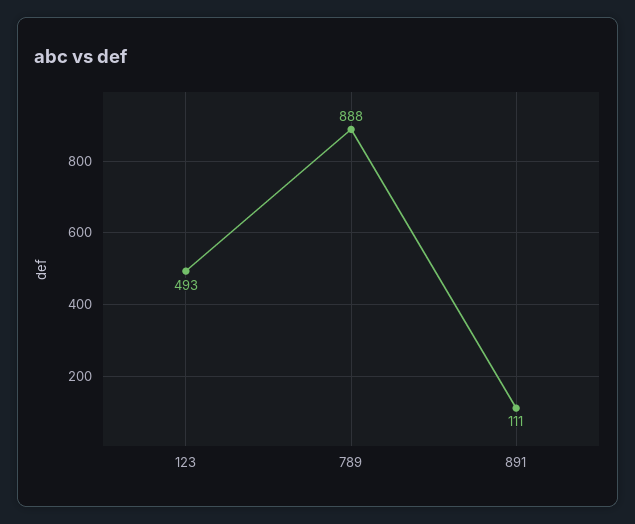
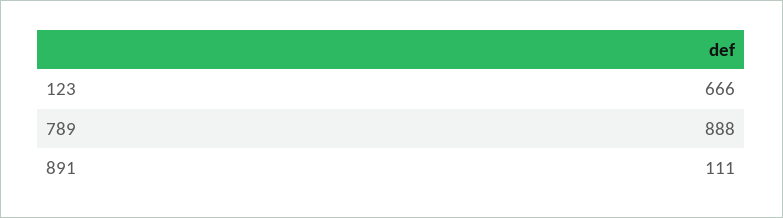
  {
-   "123": 493,
+   "123": 666,
    "789": 888,
    "891": 111
  }

